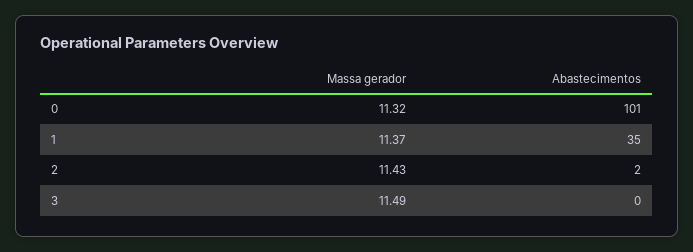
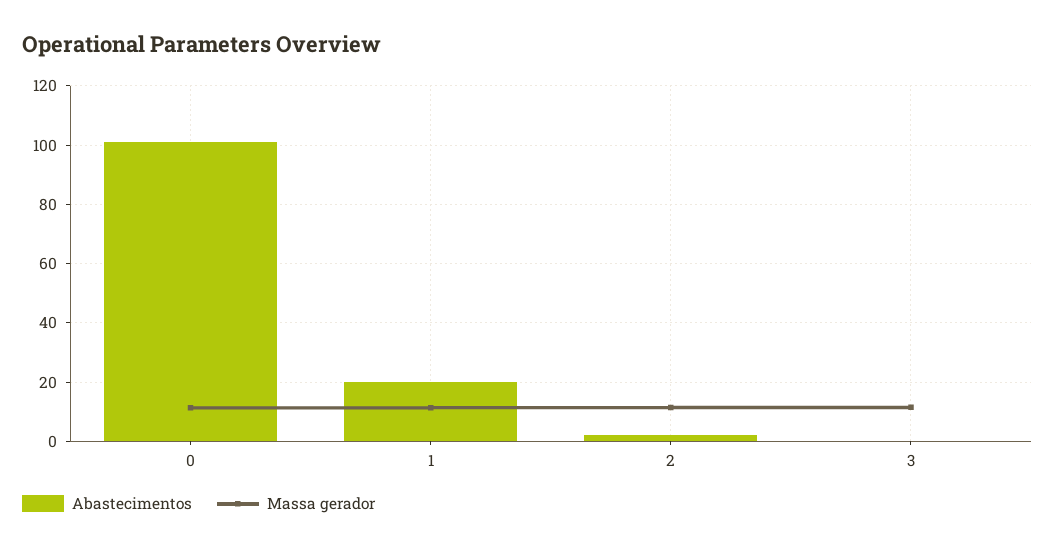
  {
    "Massa gerador": {
      "0": 11.32,
      "1": 11.37,
      "2": 11.43,
      "3": 11.49
    },
    "Abastecimentos": {
      "0": 101,
-     "1": 35,
+     "1": 20,
      "2": 2,
      "3": 0
    }
  }

